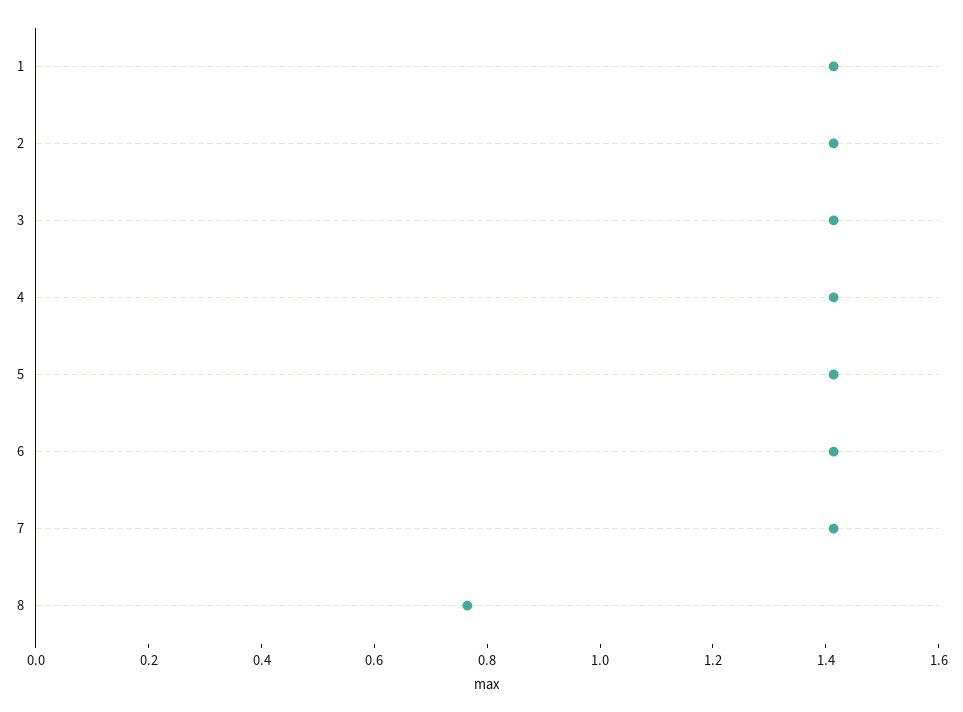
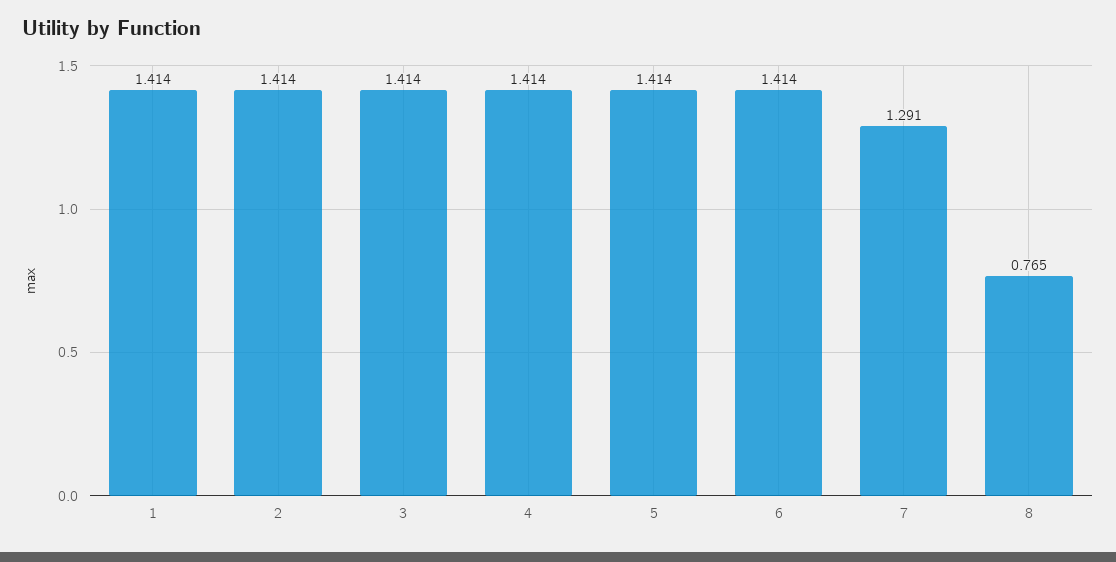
  {
    "1": 1.414,
    "2": 1.414,
    "3": 1.414,
    "4": 1.414,
    "5": 1.414,
    "6": 1.414,
-   "7": 1.4,
+   "7": 1.291,
    "8": 0.765
  }

